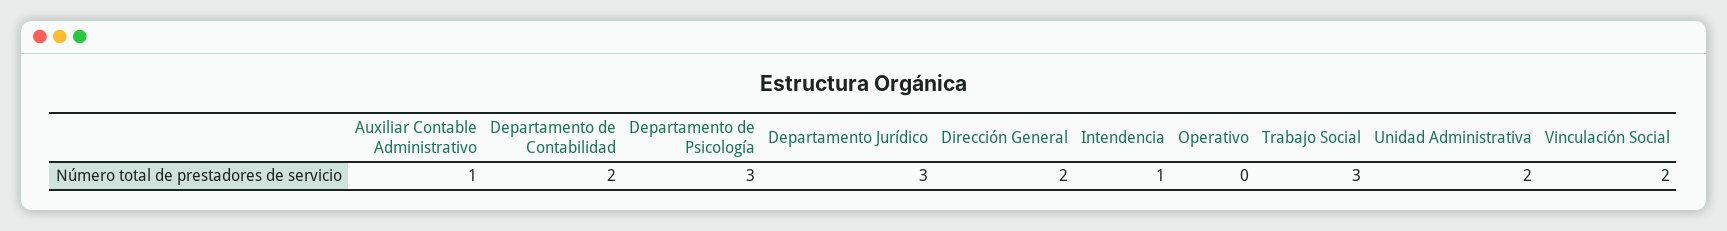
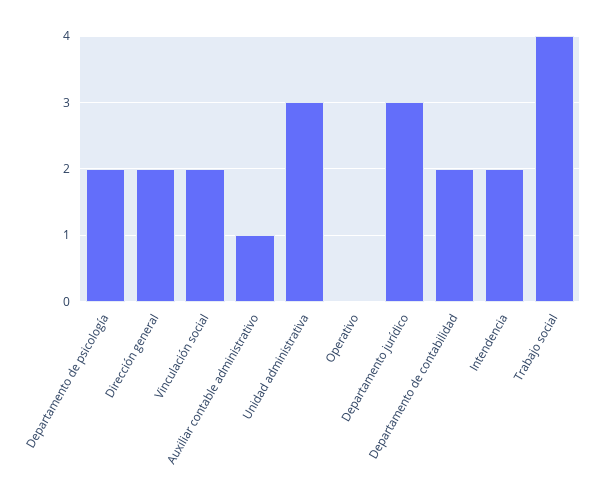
  {
    "Auxiliar Contable Administrativo": 1,
    "Departamento de Contabilidad": 2,
-   "Departamento de Psicología": 3,
+   "Departamento de Psicología": 2,
    "Departamento Jurídico": 3,
    "Dirección General": 2,
-   "Intendencia": 1,
+   "Intendencia": 2,
    "Operativo": 0,
-   "Trabajo Social": 3,
+   "Trabajo Social": 4,
-   "Unidad Administrativa": 2,
+   "Unidad Administrativa": 3,
    "Vinculación Social": 2
  }

